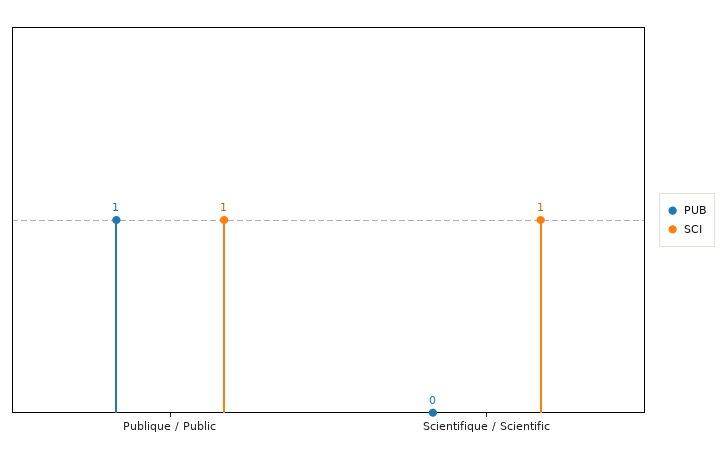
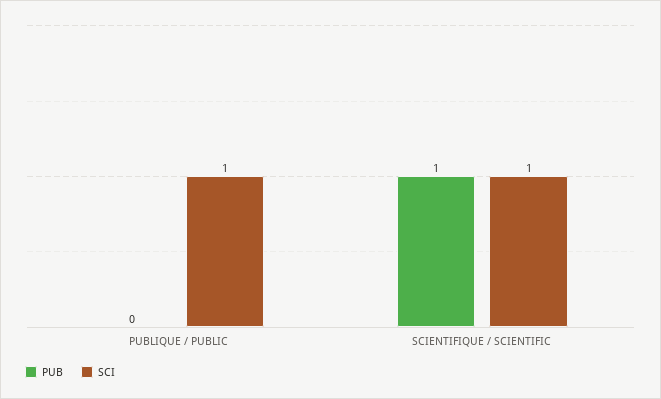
  {
    "PUB": {
-     "Publique / Public": 1,
+     "Publique / Public": 0,
-     "Scientifique / Scientific": 0
+     "Scientifique / Scientific": 1
    },
    "SCI": {
      "Publique / Public": 1,
      "Scientifique / Scientific": 1
    }
  }

